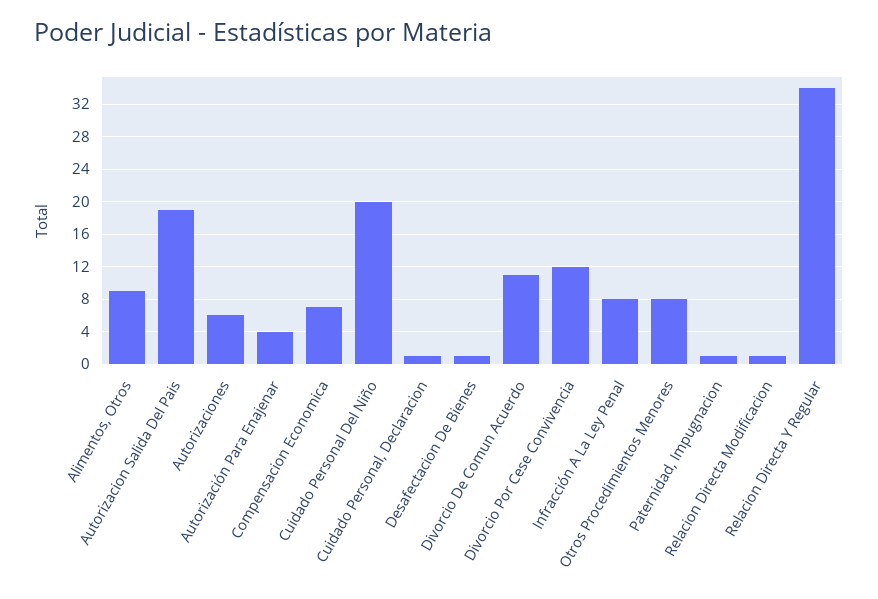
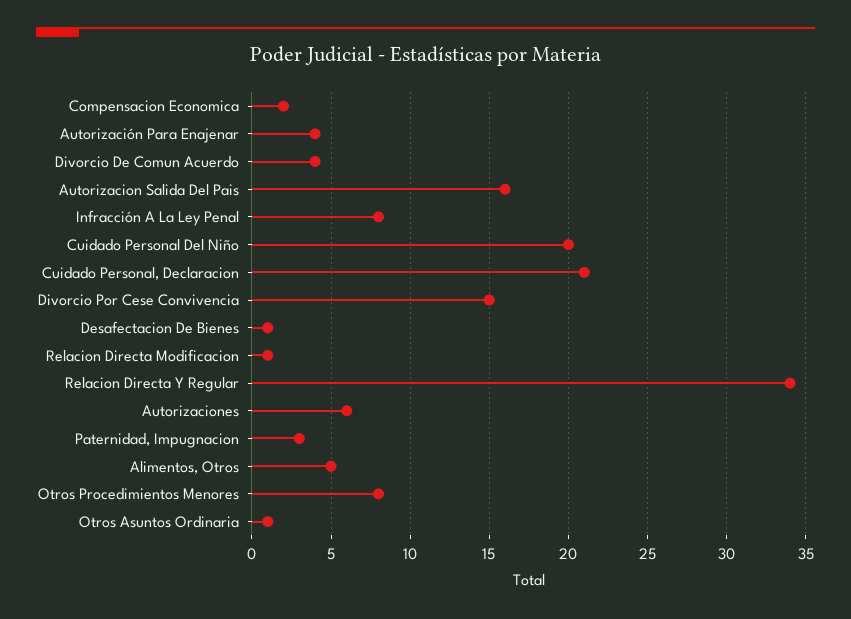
  {
-   "Alimentos, Otros": 9,
+   "Alimentos, Otros": 5,
-   "Autorizacion Salida Del Pais": 19,
+   "Autorizacion Salida Del Pais": 16,
    "Autorizaciones": 6,
    "Autorización Para Enajenar": 4,
-   "Compensacion Economica": 7,
+   "Compensacion Economica": 2,
    "Cuidado Personal Del Niño": 20,
-   "Cuidado Personal, Declaracion": 1,
+   "Cuidado Personal, Declaracion": 21,
    "Desafectacion De Bienes": 1,
-   "Divorcio De Comun Acuerdo": 11,
+   "Divorcio De Comun Acuerdo": 4,
-   "Divorcio Por Cese Convivencia": 12,
+   "Divorcio Por Cese Convivencia": 15,
    "Infracción A La Ley Penal": 8,
    "Otros Procedimientos Menores": 8,
-   "Paternidad, Impugnacion": 1,
+   "Paternidad, Impugnacion": 3,
    "Relacion Directa Modificacion": 1,
-   "Relacion Directa Y Regular": 34
+   "Relacion Directa Y Regular": 34,
+   "Otros Asuntos Ordinaria": 1
  }

